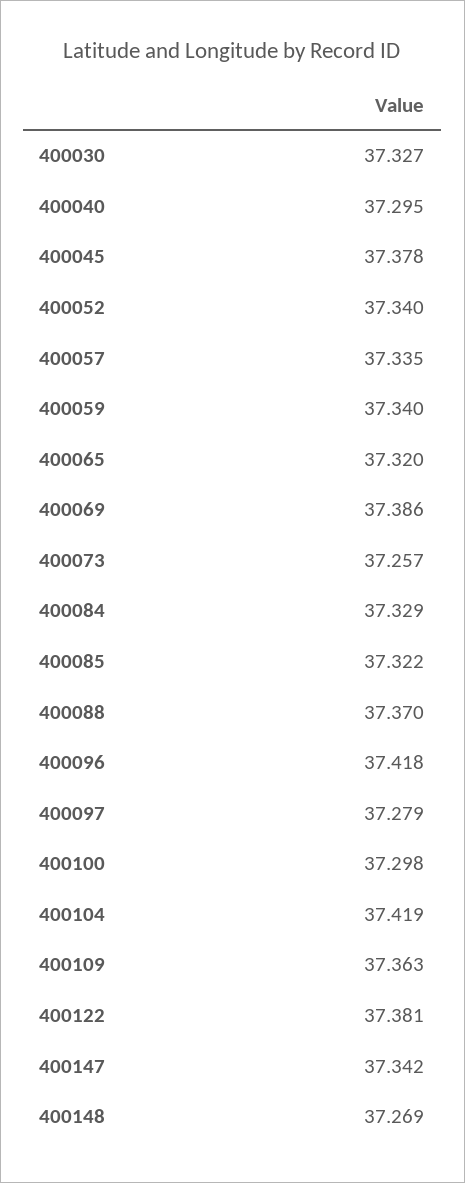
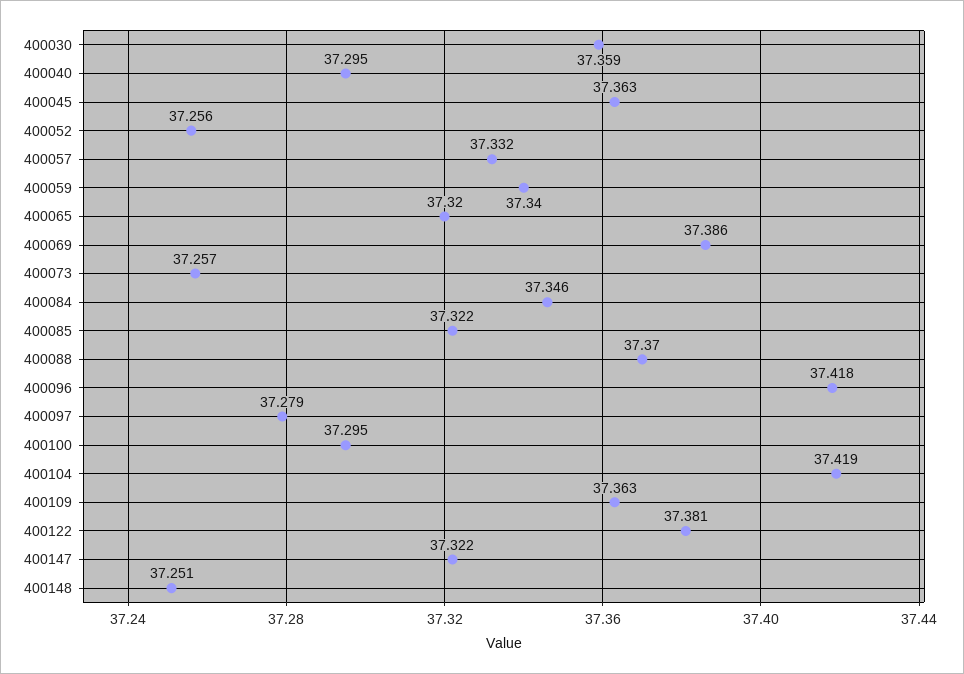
  {
-   "400030": 37.327,
+   "400030": 37.359,
    "400040": 37.295,
-   "400045": 37.378,
+   "400045": 37.363,
-   "400052": 37.34,
+   "400052": 37.256,
-   "400057": 37.335,
+   "400057": 37.332,
    "400059": 37.34,
    "400065": 37.32,
    "400069": 37.386,
    "400073": 37.257,
-   "400084": 37.329,
+   "400084": 37.346,
    "400085": 37.322,
    "400088": 37.37,
    "400096": 37.418,
    "400097": 37.279,
-   "400100": 37.298,
+   "400100": 37.295,
    "400104": 37.419,
    "400109": 37.363,
    "400122": 37.381,
-   "400147": 37.342,
+   "400147": 37.322,
-   "400148": 37.269
+   "400148": 37.251
  }

